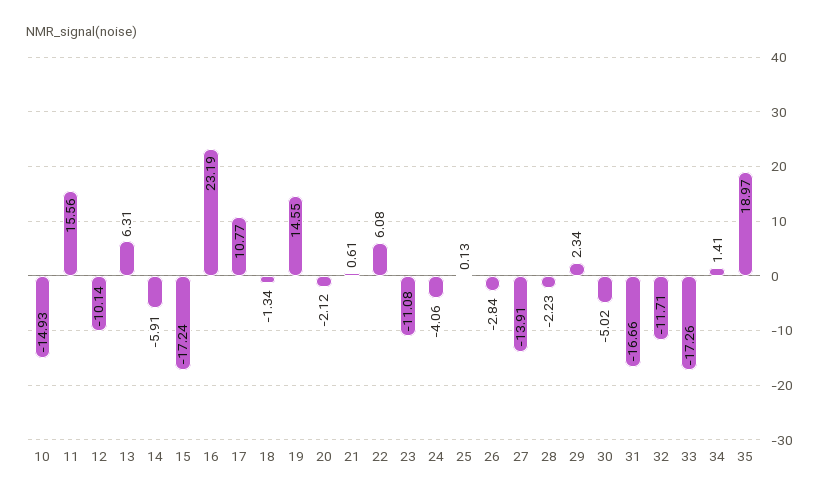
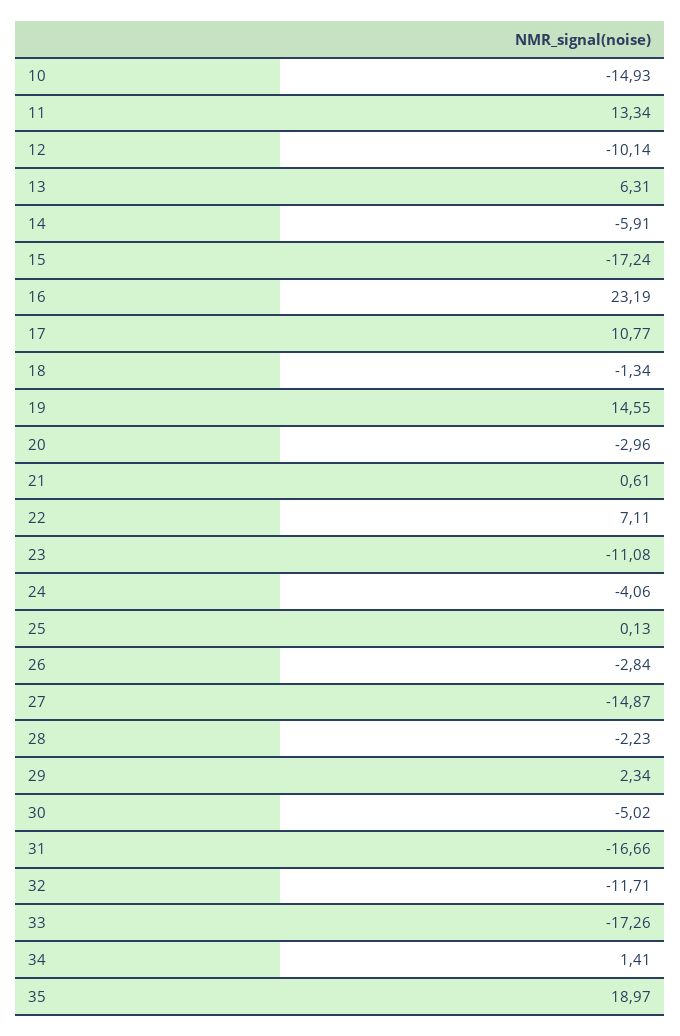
  {
    "10": -14.93,
-   "11": 15.56,
+   "11": 13.34,
    "12": -10.14,
    "13": 6.31,
    "14": -5.91,
    "15": -17.24,
    "16": 23.19,
    "17": 10.77,
    "18": -1.34,
    "19": 14.55,
-   "20": -2.12,
+   "20": -2.96,
    "21": 0.61,
-   "22": 6.08,
+   "22": 7.11,
    "23": -11.08,
    "24": -4.06,
    "25": 0.13,
    "26": -2.84,
-   "27": -13.91,
+   "27": -14.87,
    "28": -2.23,
    "29": 2.34,
    "30": -5.02,
    "31": -16.66,
    "32": -11.71,
    "33": -17.26,
    "34": 1.41,
    "35": 18.97
  }

